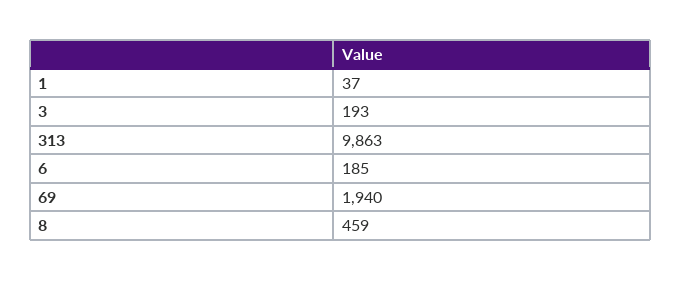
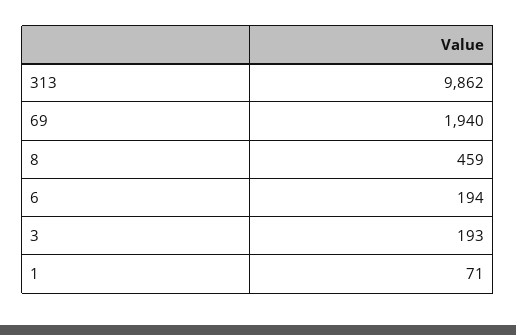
  {
-   "1": 37,
+   "1": 71,
    "3": 193,
-   "313": 9863,
+   "313": 9862,
-   "6": 185,
+   "6": 194,
    "69": 1940,
    "8": 459
  }

